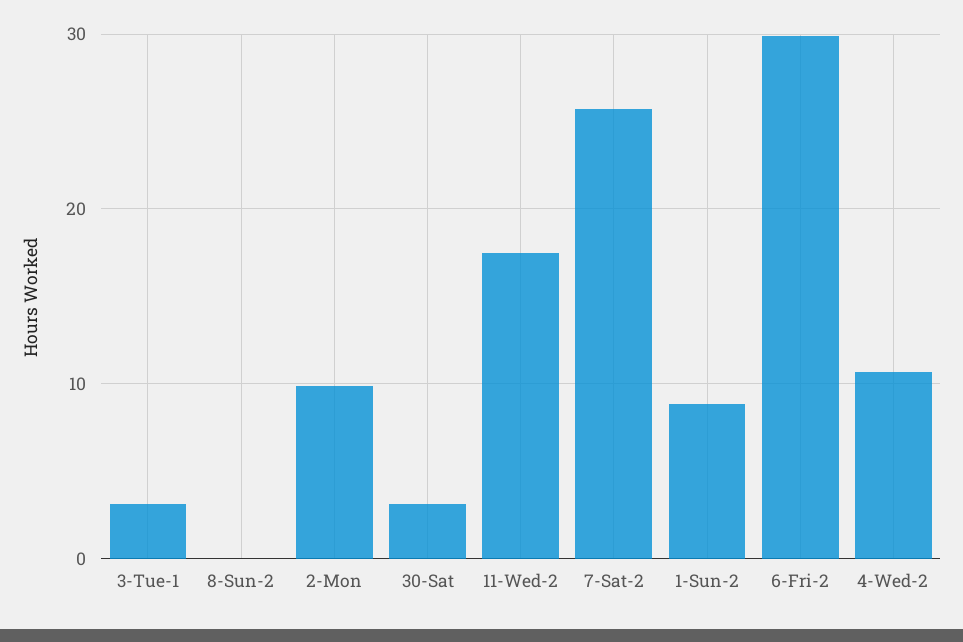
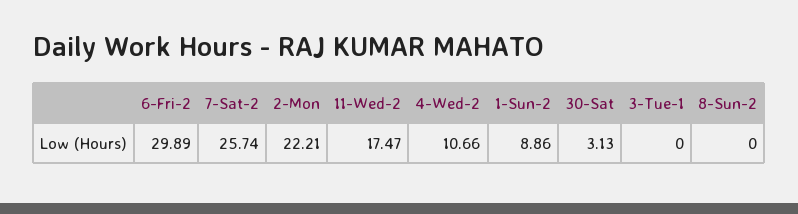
  {
-   "3-Tue-1": 3,
+   "3-Tue-1": 0,
    "8-Sun-2": 0,
-   "2-Mon": 10,
+   "2-Mon": 22.21,
    "30-Sat": 3.13,
    "11-Wed-2": 17.47,
    "7-Sat-2": 25.74,
    "1-Sun-2": 8.86,
    "6-Fri-2": 29.89,
    "4-Wed-2": 10.66
  }

